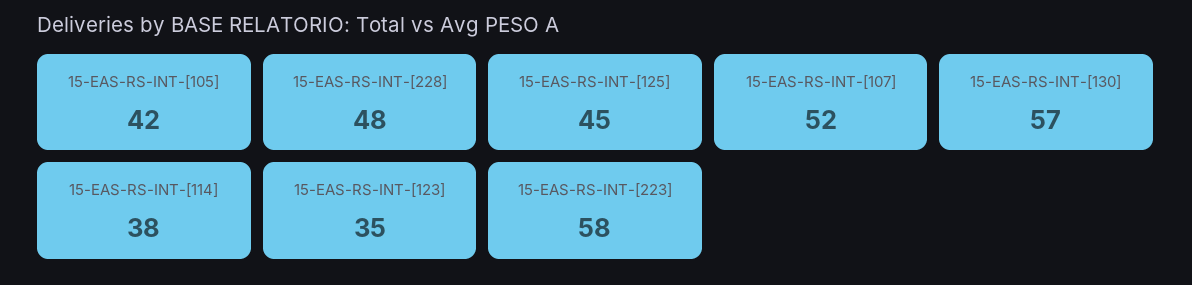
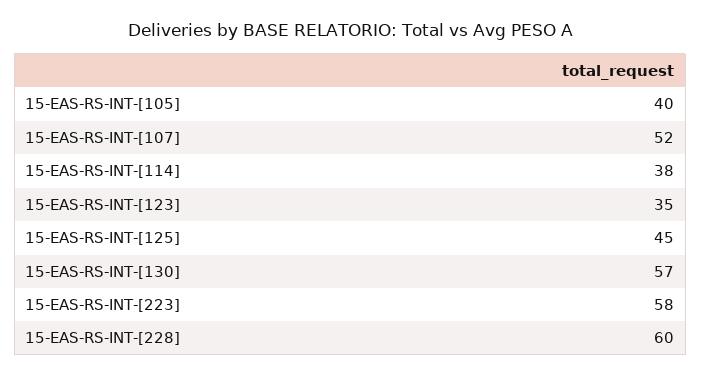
  {
-   "15-EAS-RS-INT-[105]": 42,
+   "15-EAS-RS-INT-[105]": 40,
-   "15-EAS-RS-INT-[228]": 48,
+   "15-EAS-RS-INT-[228]": 60,
    "15-EAS-RS-INT-[125]": 45,
    "15-EAS-RS-INT-[107]": 52,
    "15-EAS-RS-INT-[130]": 57,
    "15-EAS-RS-INT-[114]": 38,
    "15-EAS-RS-INT-[123]": 35,
    "15-EAS-RS-INT-[223]": 58
  }

